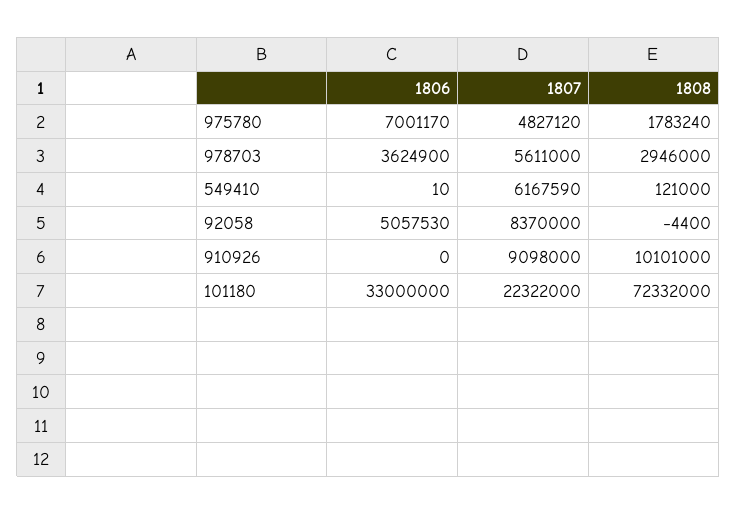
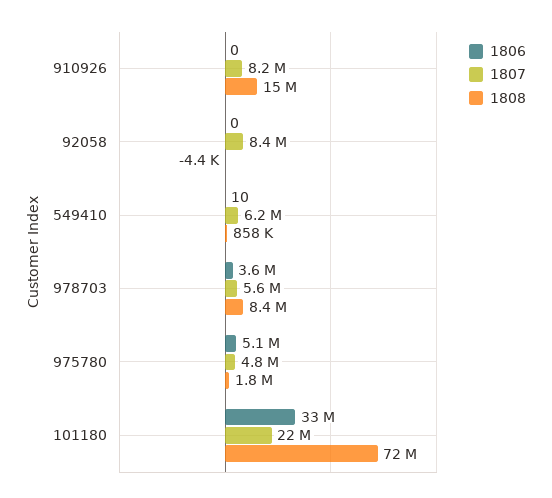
  {
    "1806": {
-     "975780": 7001170,
+     "975780": 5100000,
      "978703": 3624900,
      "549410": 10,
-     "92058": 5057530,
+     "92058": 0,
      "910926": 0,
      "101180": 33000000
    },
    "1807": {
      "975780": 4827120,
      "978703": 5611000,
      "549410": 6167590,
      "92058": 8370000,
-     "910926": 9098000,
+     "910926": 8200000,
      "101180": 22322000
    },
    "1808": {
      "975780": 1783240,
-     "978703": 2946000,
+     "978703": 8400000,
-     "549410": 121000,
+     "549410": 858000,
      "92058": -4400,
-     "910926": 10101000,
+     "910926": 15000000,
      "101180": 72332000
    }
  }

